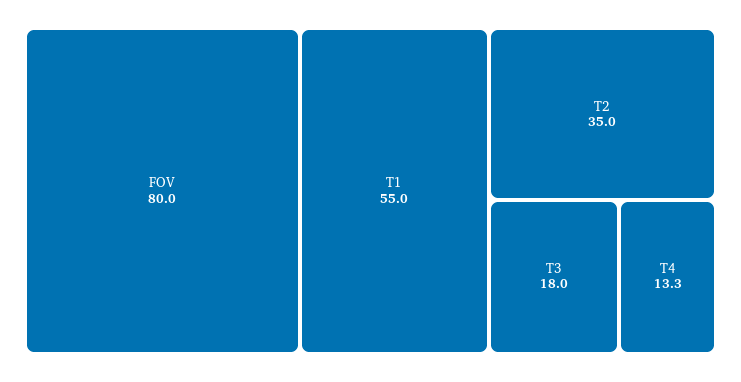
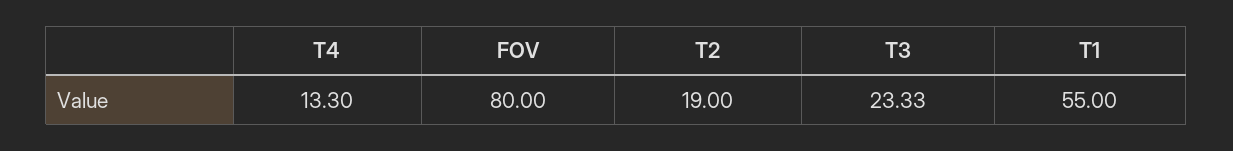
  {
    "FOV": 80,
    "T1": 55,
-   "T2": 35,
+   "T2": 19,
-   "T3": 18,
+   "T3": 23.33,
    "T4": 13.3
  }

